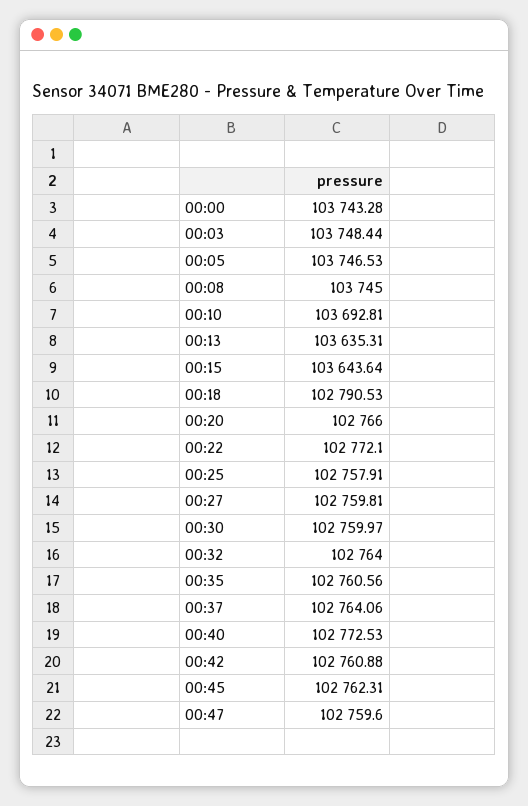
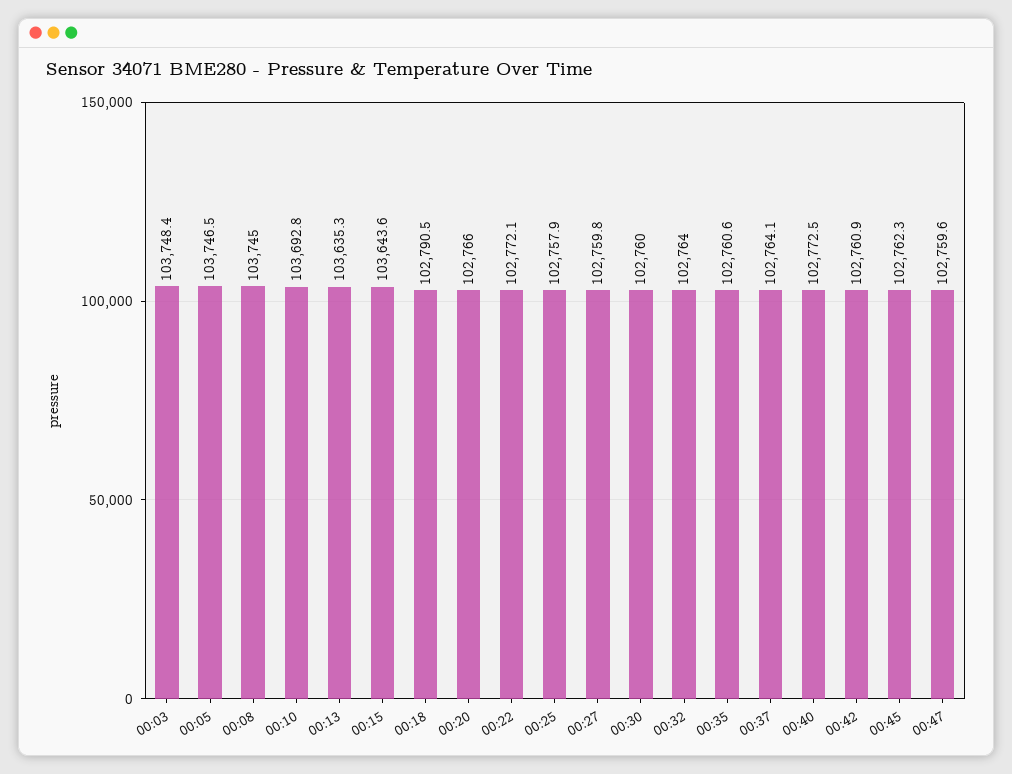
  {
-   "00:00": 103743.28,
    "00:03": 103748.44,
    "00:05": 103746.53,
    "00:08": 103745,
    "00:10": 103692.81,
    "00:13": 103635.31,
    "00:15": 103643.64,
    "00:18": 102790.53,
    "00:20": 102766,
    "00:22": 102772.1,
    "00:25": 102757.91,
    "00:27": 102759.81,
    "00:30": 102759.97,
    "00:32": 102764,
    "00:35": 102760.56,
    "00:37": 102764.06,
    "00:40": 102772.53,
    "00:42": 102760.88,
    "00:45": 102762.31,
    "00:47": 102759.6
  }

